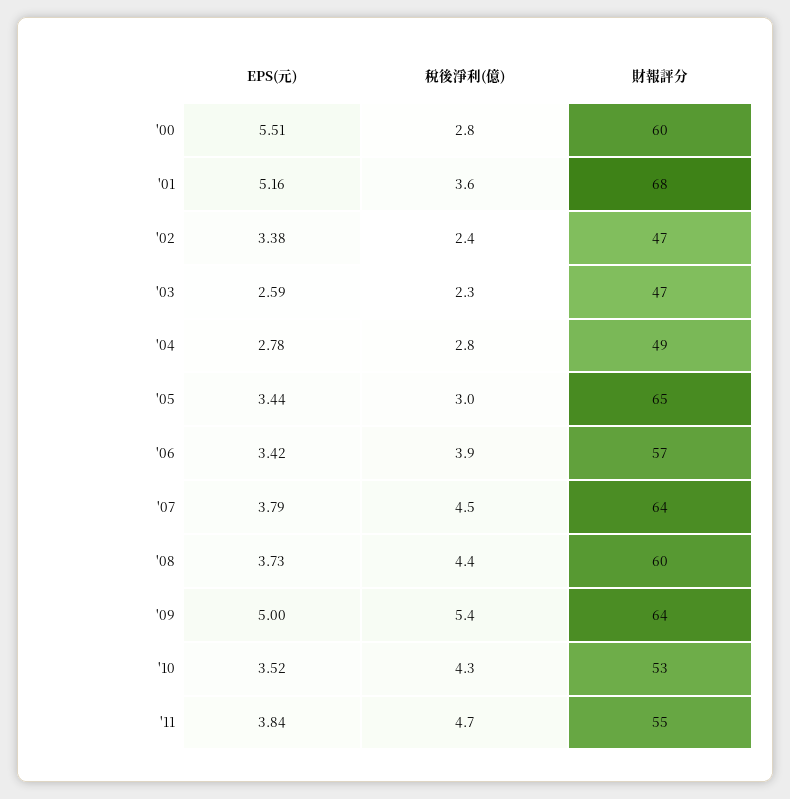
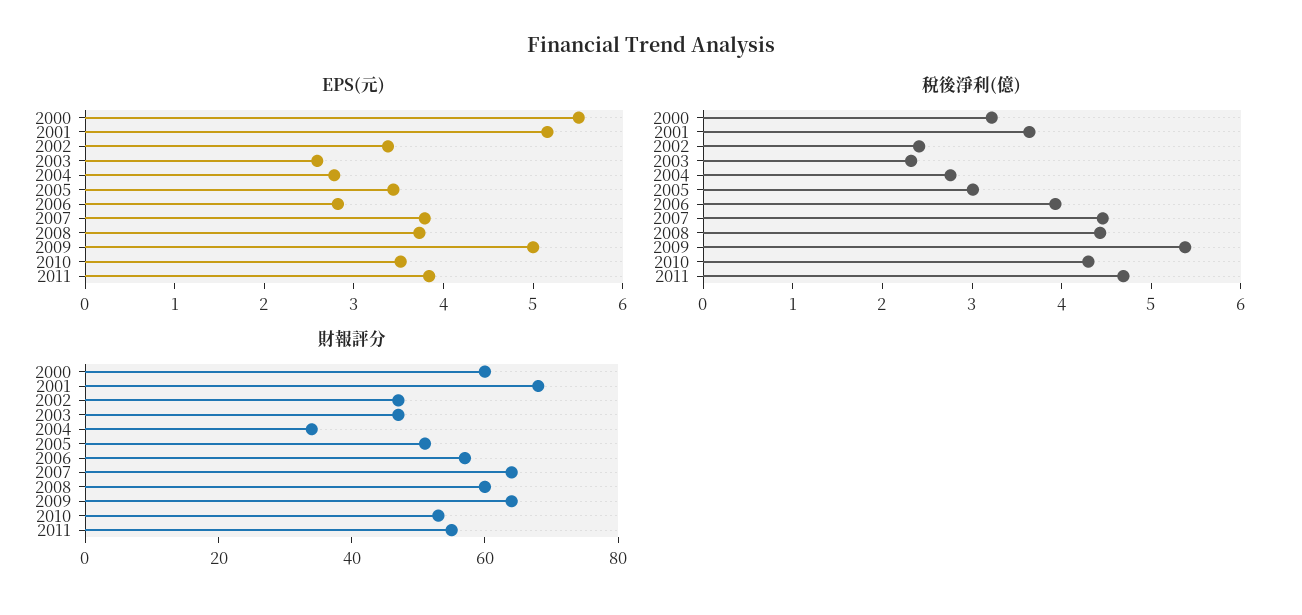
  {
    "EPS(元)": {
      "'00": 5.51,
      "'01": 5.16,
      "'02": 3.38,
      "'03": 2.59,
      "'04": 2.78,
      "'05": 3.44,
-     "'06": 3.42,
+     "'06": 2.8,
      "'07": 3.79,
      "'08": 3.73,
      "'09": 5,
      "'10": 3.52,
      "'11": 3.84
    },
    "稅後淨利(億)": {
-     "'00": 2.8,
+     "'00": 3.2,
      "'01": 3.6,
      "'02": 2.4,
      "'03": 2.3,
      "'04": 2.8,
      "'05": 3,
      "'06": 3.9,
      "'07": 4.5,
      "'08": 4.4,
      "'09": 5.4,
      "'10": 4.3,
      "'11": 4.7
    },
    "財報評分": {
      "'00": 60,
      "'01": 68,
      "'02": 47,
      "'03": 47,
-     "'04": 49,
+     "'04": 35,
-     "'05": 65,
+     "'05": 50,
      "'06": 57,
      "'07": 64,
      "'08": 60,
      "'09": 64,
      "'10": 53,
      "'11": 55
    }
  }

